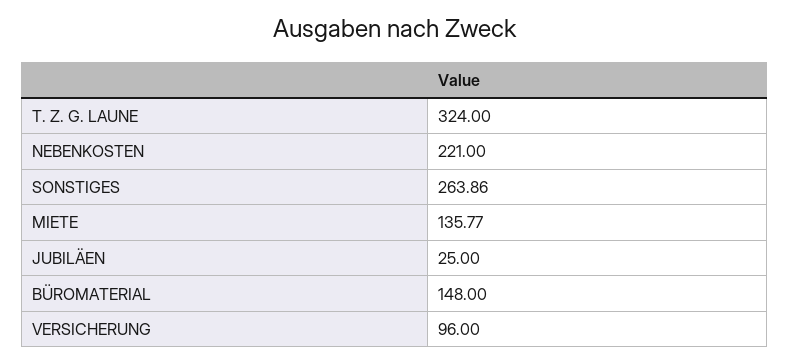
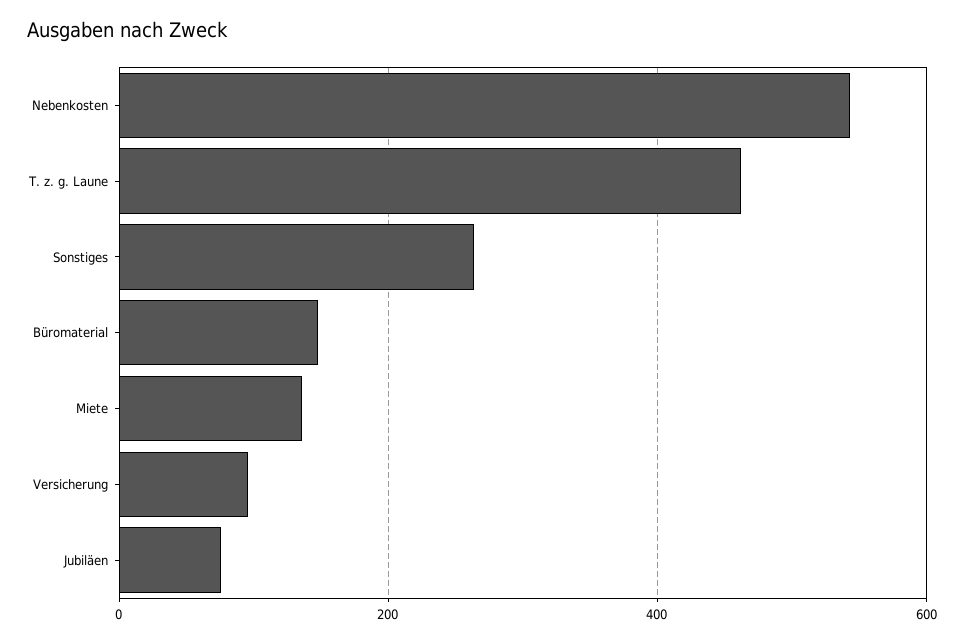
  {
-   "T. Z. G. LAUNE": 324,
+   "T. Z. G. LAUNE": 460,
-   "NEBENKOSTEN": 221,
+   "NEBENKOSTEN": 540,
    "SONSTIGES": 263.86,
    "MIETE": 135.77,
-   "JUBILÄEN": 25,
+   "JUBILÄEN": 80,
    "BÜROMATERIAL": 148,
    "VERSICHERUNG": 96
  }

